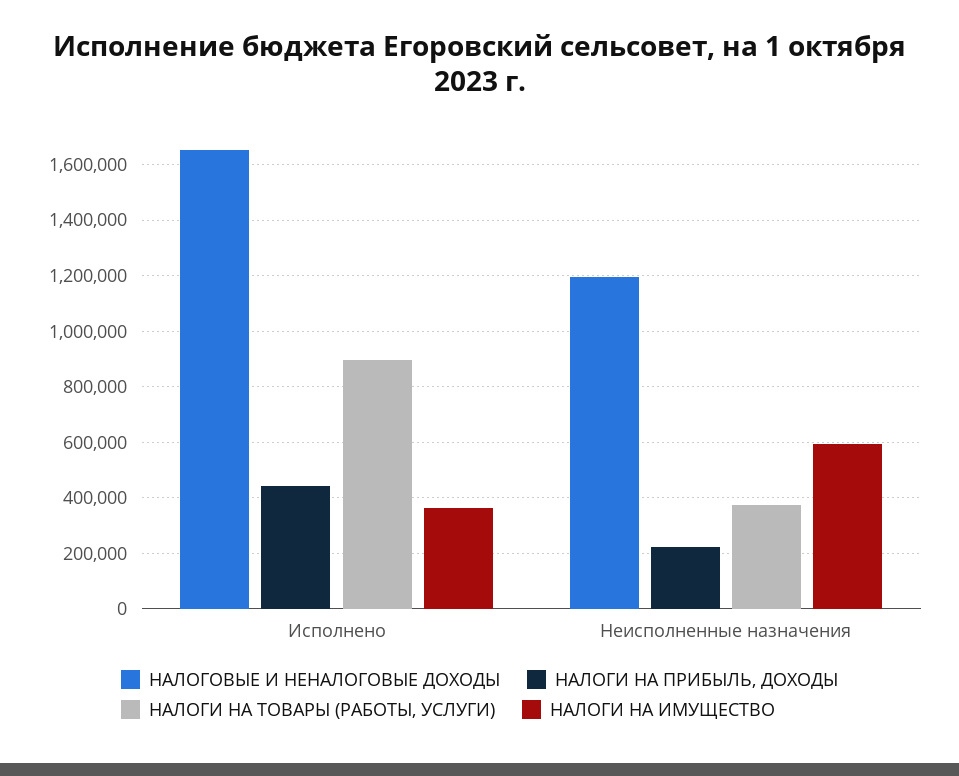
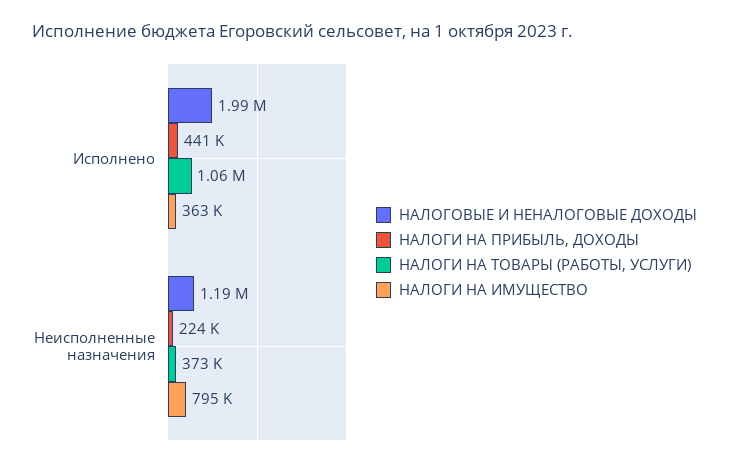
  {
    "НАЛОГОВЫЕ И НЕНАЛОГОВЫЕ ДОХОДЫ": {
-     "Исполнено": 1650000,
+     "Исполнено": 1990000,
      "Неисполненные назначения": 1190000
    },
    "НАЛОГИ НА ПРИБЫЛЬ, ДОХОДЫ": {
      "Исполнено": 441000,
      "Неисполненные назначения": 224000
    },
    "НАЛОГИ НА ТОВАРЫ (РАБОТЫ, УСЛУГИ)": {
-     "Исполнено": 900000,
+     "Исполнено": 1060000,
      "Неисполненные назначения": 373000
    },
    "НАЛОГИ НА ИМУЩЕСТВО": {
      "Исполнено": 363000,
-     "Неисполненные назначения": 600000
+     "Неисполненные назначения": 795000
    }
  }

